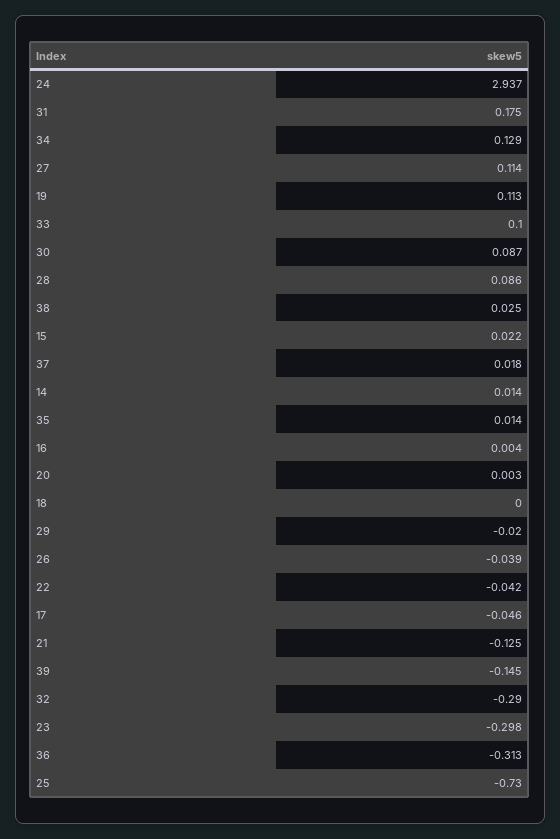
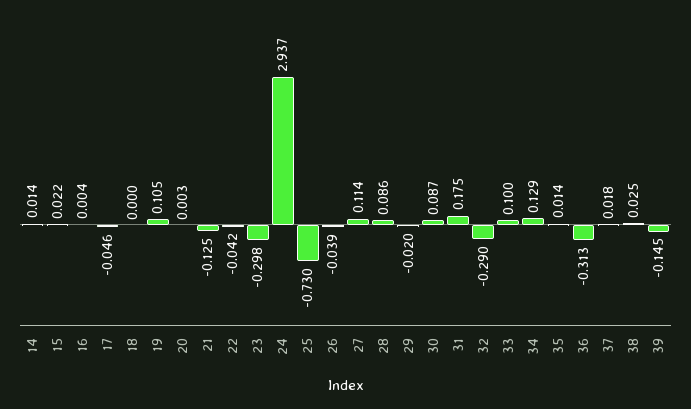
  {
    "24": 2.937,
    "31": 0.175,
    "34": 0.129,
    "27": 0.114,
-   "19": 0.113,
+   "19": 0.105,
    "33": 0.1,
    "30": 0.087,
    "28": 0.086,
    "38": 0.025,
    "15": 0.022,
    "37": 0.018,
    "14": 0.014,
    "35": 0.014,
    "16": 0.004,
    "20": 0.003,
    "18": 0,
    "29": -0.02,
    "26": -0.039,
    "22": -0.042,
    "17": -0.046,
    "21": -0.125,
    "39": -0.145,
    "32": -0.29,
    "23": -0.298,
    "36": -0.313,
    "25": -0.73
  }

